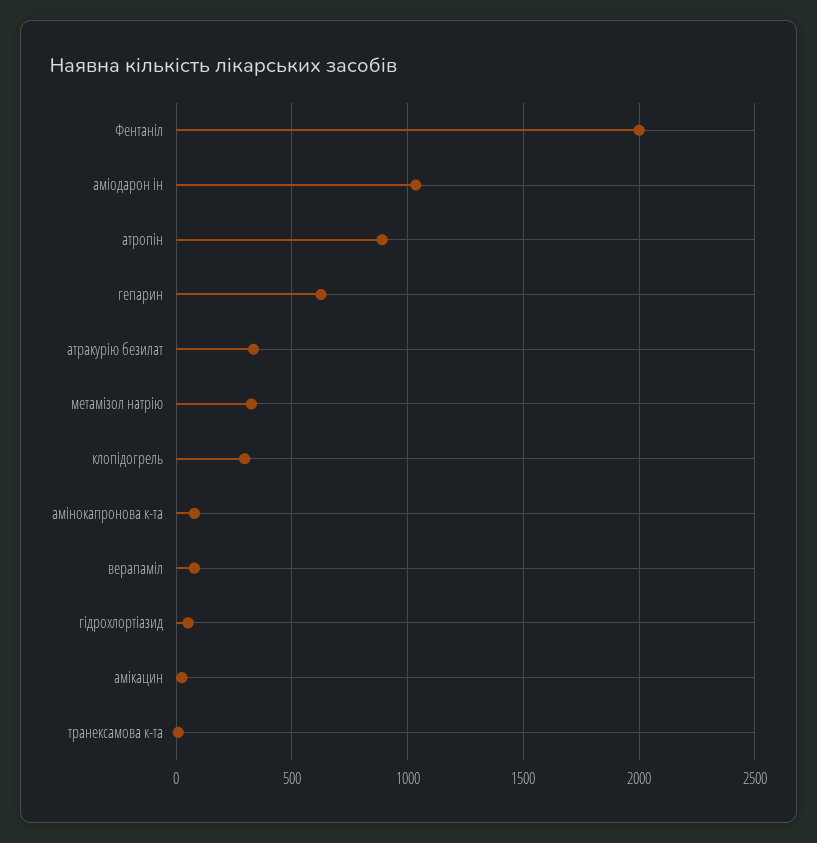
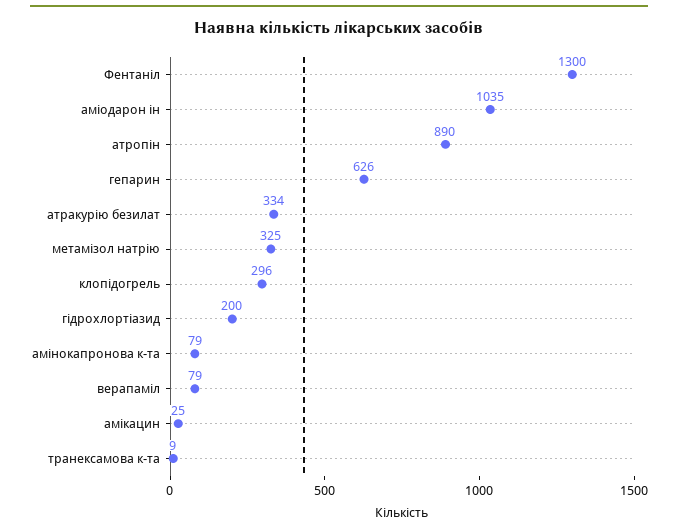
  {
-   "Фентаніл": 2000,
+   "Фентаніл": 1300,
    "аміодарон ін": 1035,
    "атропін": 890,
    "гепарин": 626,
    "атракурію безилат": 334,
    "метамізол натрію": 325,
    "клопідогрель": 296,
    "амінокапронова к-та": 79,
    "верапаміл": 79,
-   "гідрохлортіазид": 50,
+   "гідрохлортіазид": 200,
    "амікацин": 25,
    "транексамова к-та": 9
  }

